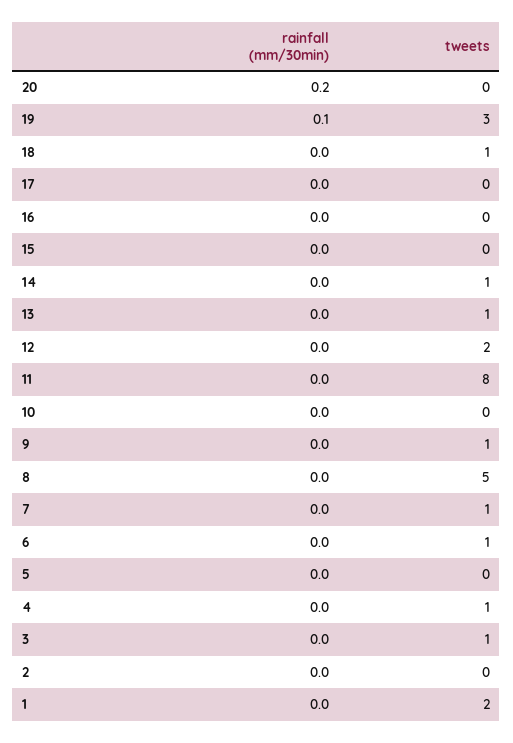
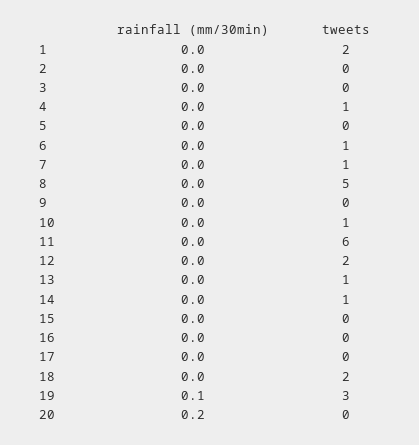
  {
    "rainfall (mm/30min)": {
      "20": 0.2,
      "19": 0.1,
      "18": 0,
      "17": 0,
      "16": 0,
      "15": 0,
      "14": 0,
      "13": 0,
      "12": 0,
      "11": 0,
      "10": 0,
      "9": 0,
      "8": 0,
      "7": 0,
      "6": 0,
      "5": 0,
      "4": 0,
      "3": 0,
      "2": 0,
      "1": 0
    },
    "tweets": {
      "20": 0,
      "19": 3,
-     "18": 1,
+     "18": 2,
      "17": 0,
      "16": 0,
      "15": 0,
      "14": 1,
      "13": 1,
      "12": 2,
-     "11": 8,
+     "11": 6,
-     "10": 0,
+     "10": 1,
-     "9": 1,
+     "9": 0,
      "8": 5,
      "7": 1,
      "6": 1,
      "5": 0,
      "4": 1,
-     "3": 1,
+     "3": 0,
      "2": 0,
      "1": 2
    }
  }

